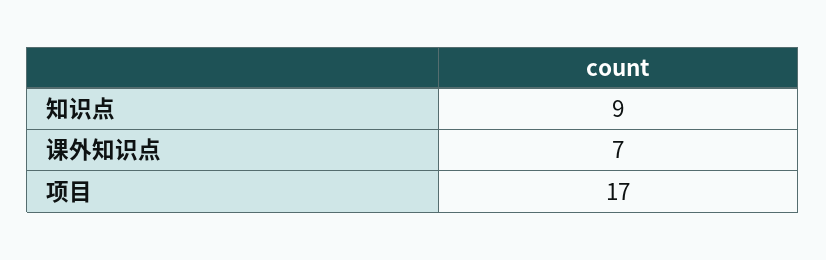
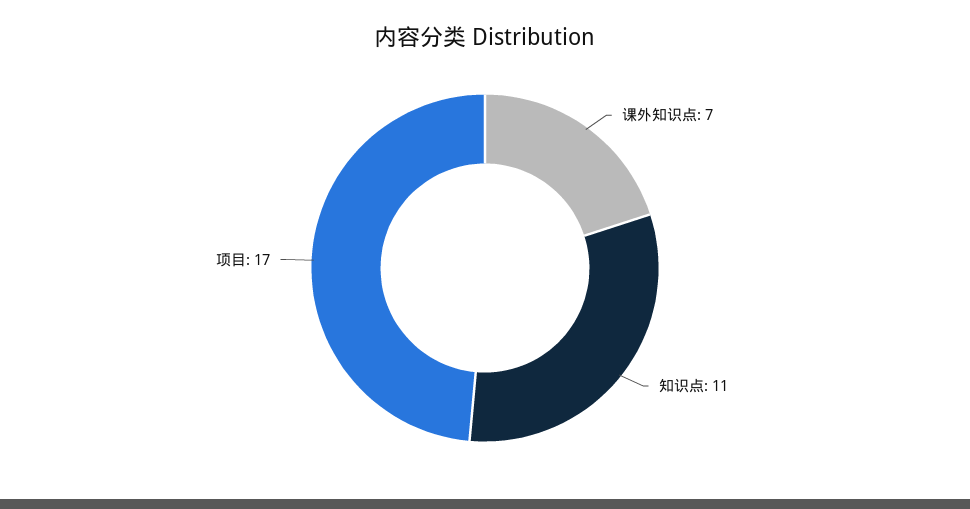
  {
-   "知识点": 9,
+   "知识点": 11,
    "课外知识点": 7,
    "项目": 17
  }

